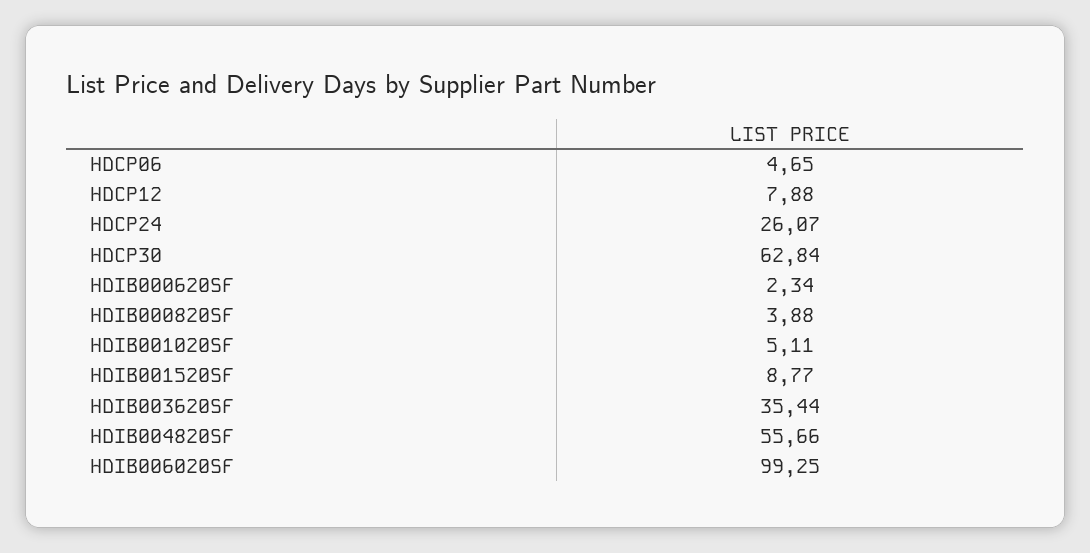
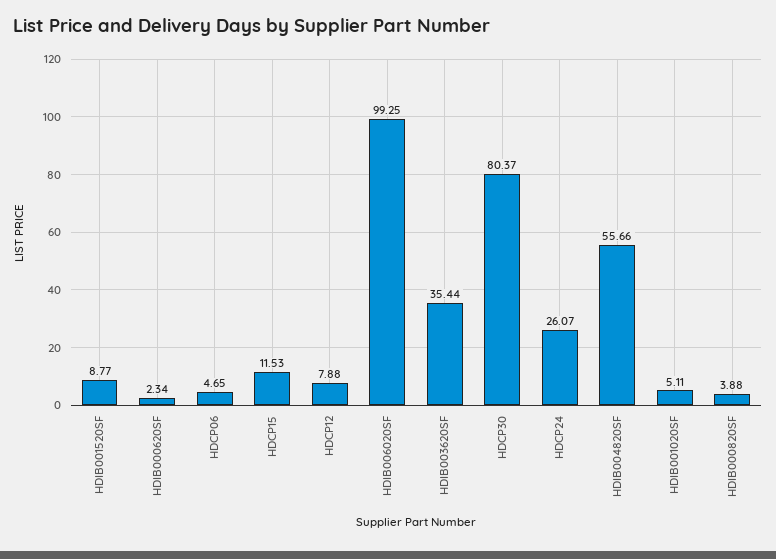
  {
    "HDCP06": 4.65,
    "HDCP12": 7.88,
    "HDCP24": 26.07,
-   "HDCP30": 62.84,
+   "HDCP30": 80.37,
    "HDIB000620SF": 2.34,
    "HDIB000820SF": 3.88,
    "HDIB001020SF": 5.11,
    "HDIB001520SF": 8.77,
    "HDIB003620SF": 35.44,
    "HDIB004820SF": 55.66,
-   "HDIB006020SF": 99.25
+   "HDIB006020SF": 99.25,
+   "HDCP15": 11.53
  }

